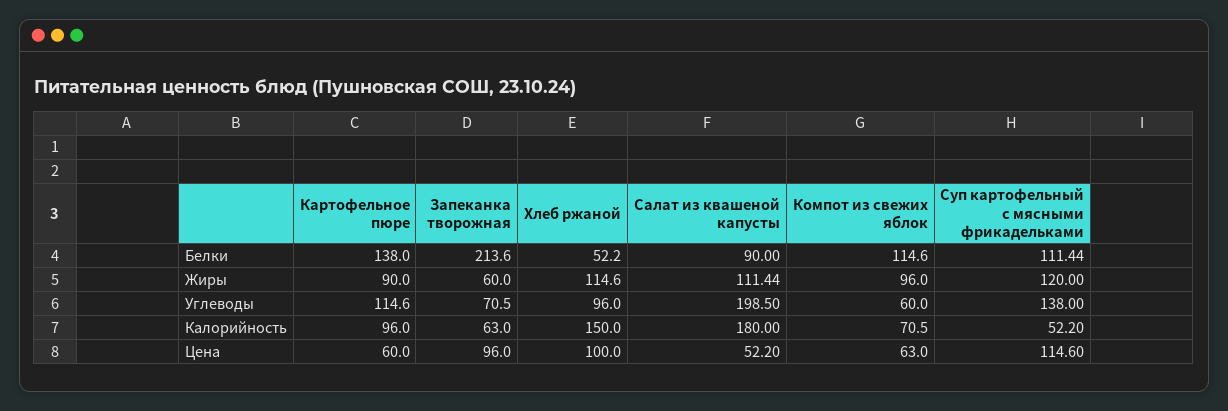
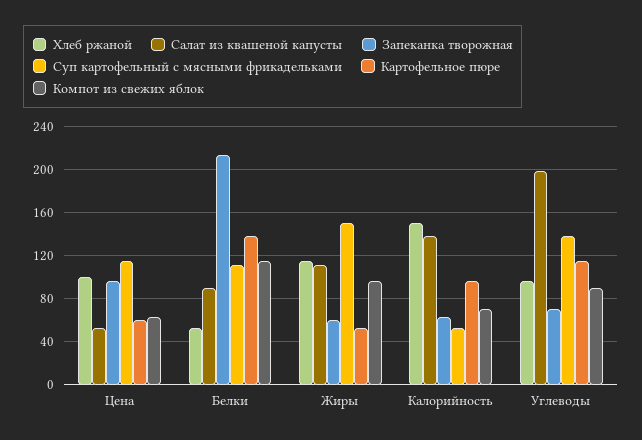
  {
    "Картофельное пюре": {
      "Белки": 138,
-     "Жиры": 90,
+     "Жиры": 50,
      "Углеводы": 114.6,
      "Калорийность": 96,
      "Цена": 60
    },
    "Запеканка творожная": {
      "Белки": 213.6,
      "Жиры": 60,
      "Углеводы": 70.5,
      "Калорийность": 63,
      "Цена": 96
    },
    "Хлеб ржаной": {
      "Белки": 52.2,
      "Жиры": 114.6,
      "Углеводы": 96,
      "Калорийность": 150,
      "Цена": 100
    },
    "Салат из квашеной капусты": {
      "Белки": 90,
      "Жиры": 111.44,
      "Углеводы": 198.5,
-     "Калорийность": 180,
+     "Калорийность": 140,
      "Цена": 52.2
    },
    "Компот из свежих яблок": {
      "Белки": 114.6,
      "Жиры": 96,
-     "Углеводы": 60,
+     "Углеводы": 90,
      "Калорийность": 70.5,
      "Цена": 63
    },
    "Суп картофельный с мясными фрикадельками": {
      "Белки": 111.44,
-     "Жиры": 120,
+     "Жиры": 150,
      "Углеводы": 138,
      "Калорийность": 52.2,
      "Цена": 114.6
    }
  }

